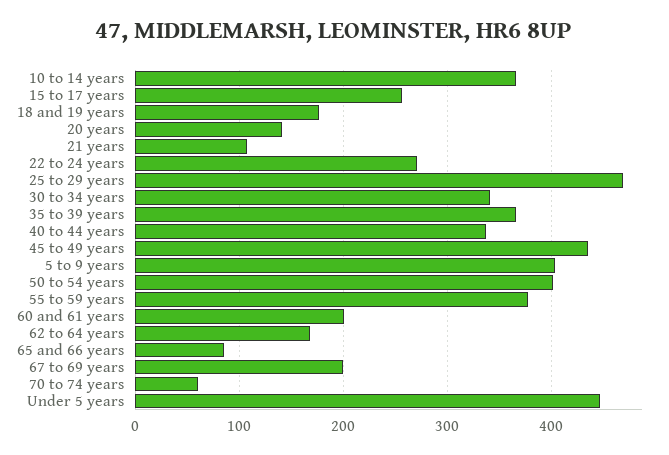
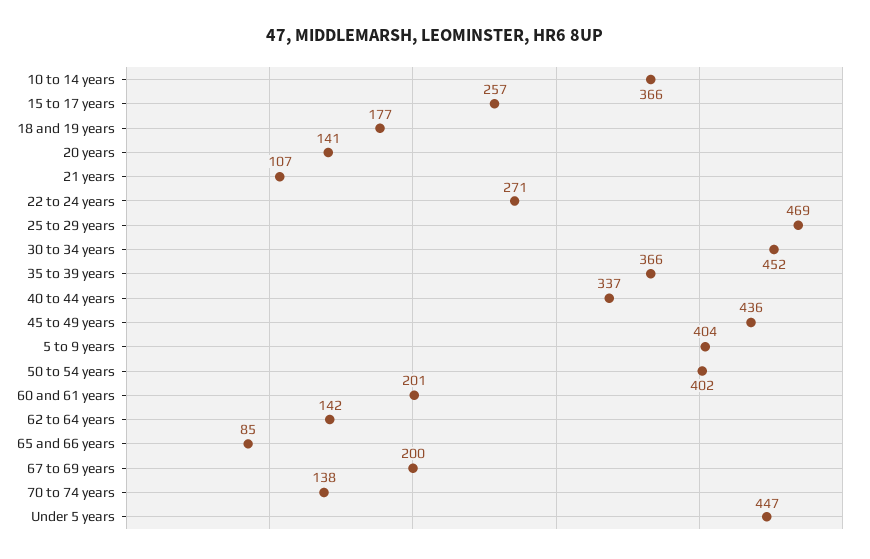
  {
    "10 to 14 years": 366,
    "15 to 17 years": 257,
    "18 and 19 years": 177,
    "20 years": 141,
    "21 years": 107,
    "22 to 24 years": 271,
    "25 to 29 years": 469,
-   "30 to 34 years": 340,
+   "30 to 34 years": 452,
    "35 to 39 years": 366,
    "40 to 44 years": 337,
    "45 to 49 years": 436,
    "5 to 9 years": 404,
    "50 to 54 years": 402,
-   "55 to 59 years": 380,
    "60 and 61 years": 201,
-   "62 to 64 years": 170,
+   "62 to 64 years": 142,
    "65 and 66 years": 85,
    "67 to 69 years": 200,
-   "70 to 74 years": 60,
+   "70 to 74 years": 138,
    "Under 5 years": 447
  }

